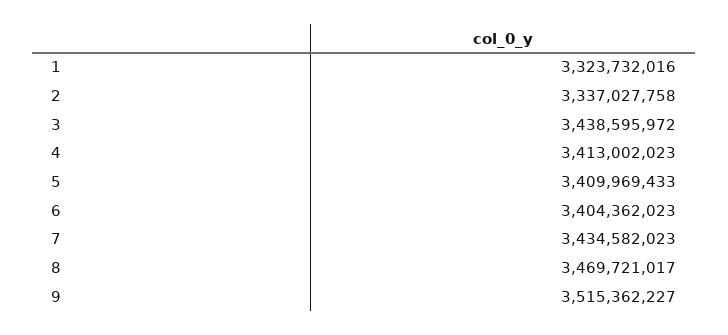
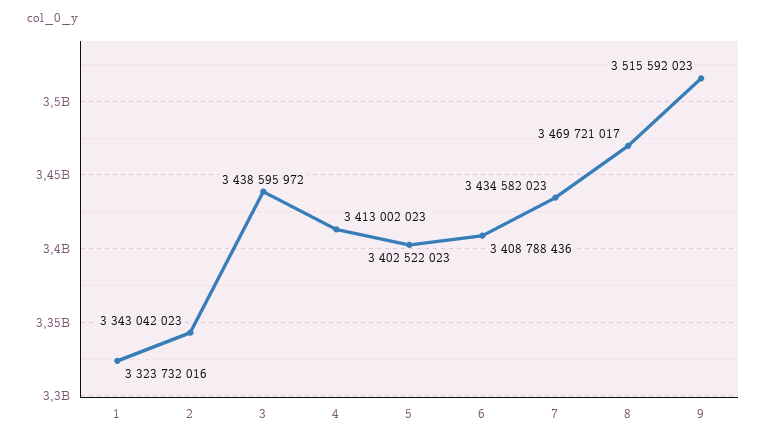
  {
    "1": 3323732016,
-   "2": 3337027758,
+   "2": 3343042023,
    "3": 3438595972,
    "4": 3413002023,
-   "5": 3409969433,
+   "5": 3402522023,
-   "6": 3404362023,
+   "6": 3408788436,
    "7": 3434582023,
    "8": 3469721017,
-   "9": 3515362227
+   "9": 3515592023
  }

